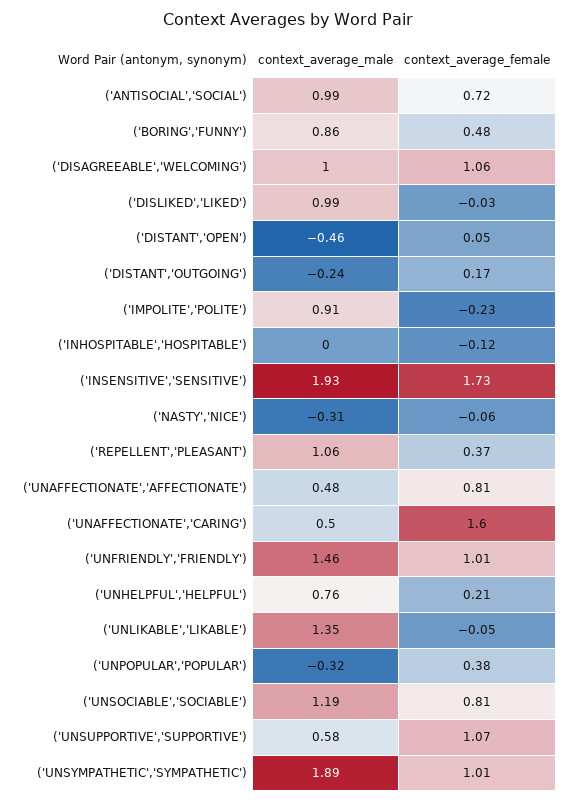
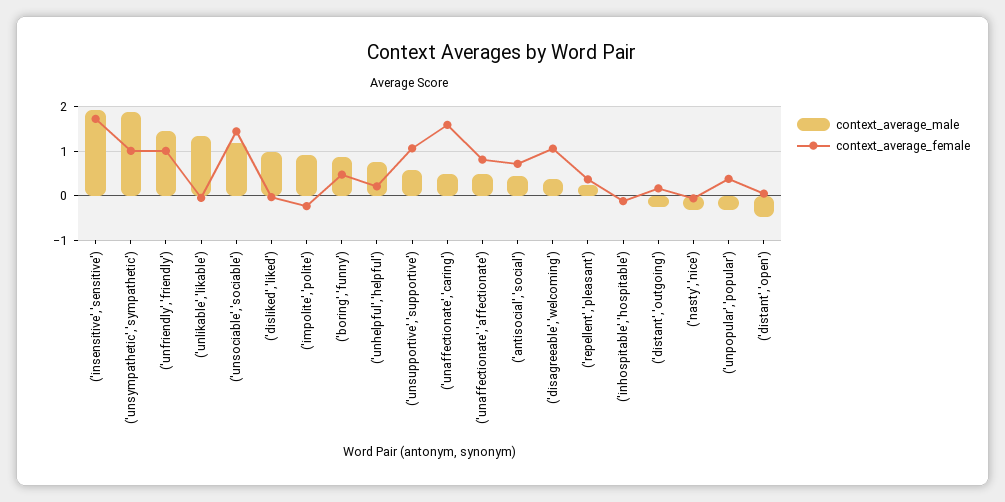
  {
    "context_average_male": {
-     "('ANTISOCIAL','SOCIAL')": 0.99,
+     "('ANTISOCIAL','SOCIAL')": 0.4,
      "('BORING','FUNNY')": 0.86,
-     "('DISAGREEABLE','WELCOMING')": 1,
+     "('DISAGREEABLE','WELCOMING')": 0.4,
      "('DISLIKED','LIKED')": 0.99,
      "('DISTANT','OPEN')": -0.46,
      "('DISTANT','OUTGOING')": -0.24,
      "('IMPOLITE','POLITE')": 0.91,
      "('INHOSPITABLE','HOSPITABLE')": 0,
      "('INSENSITIVE','SENSITIVE')": 1.93,
      "('NASTY','NICE')": -0.31,
-     "('REPELLENT','PLEASANT')": 1.06,
+     "('REPELLENT','PLEASANT')": 0.2,
      "('UNAFFECTIONATE','AFFECTIONATE')": 0.48,
      "('UNAFFECTIONATE','CARING')": 0.5,
      "('UNFRIENDLY','FRIENDLY')": 1.46,
      "('UNHELPFUL','HELPFUL')": 0.76,
      "('UNLIKABLE','LIKABLE')": 1.35,
      "('UNPOPULAR','POPULAR')": -0.32,
      "('UNSOCIABLE','SOCIABLE')": 1.19,
      "('UNSUPPORTIVE','SUPPORTIVE')": 0.58,
      "('UNSYMPATHETIC','SYMPATHETIC')": 1.89
    },
    "context_average_female": {
      "('ANTISOCIAL','SOCIAL')": 0.72,
      "('BORING','FUNNY')": 0.48,
      "('DISAGREEABLE','WELCOMING')": 1.06,
      "('DISLIKED','LIKED')": -0.03,
      "('DISTANT','OPEN')": 0.05,
      "('DISTANT','OUTGOING')": 0.17,
      "('IMPOLITE','POLITE')": -0.23,
      "('INHOSPITABLE','HOSPITABLE')": -0.12,
      "('INSENSITIVE','SENSITIVE')": 1.73,
      "('NASTY','NICE')": -0.06,
      "('REPELLENT','PLEASANT')": 0.37,
      "('UNAFFECTIONATE','AFFECTIONATE')": 0.81,
      "('UNAFFECTIONATE','CARING')": 1.6,
      "('UNFRIENDLY','FRIENDLY')": 1.01,
      "('UNHELPFUL','HELPFUL')": 0.21,
      "('UNLIKABLE','LIKABLE')": -0.05,
      "('UNPOPULAR','POPULAR')": 0.38,
-     "('UNSOCIABLE','SOCIABLE')": 0.81,
+     "('UNSOCIABLE','SOCIABLE')": 1.4,
      "('UNSUPPORTIVE','SUPPORTIVE')": 1.07,
      "('UNSYMPATHETIC','SYMPATHETIC')": 1.01
    }
  }

